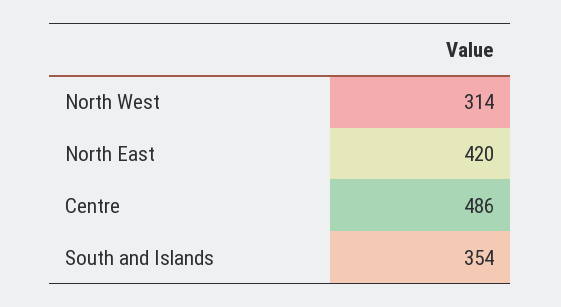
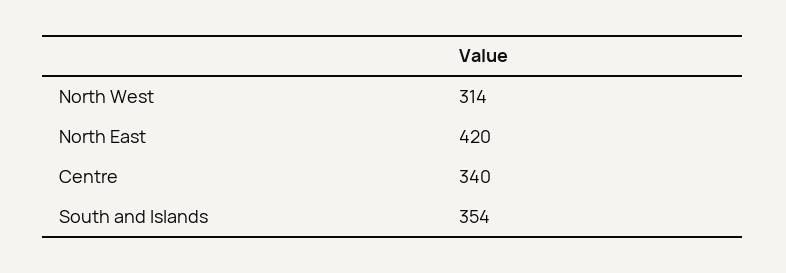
  {
    "North West": 314,
    "North East": 420,
-   "Centre": 486,
+   "Centre": 340,
    "South and Islands": 354
  }

